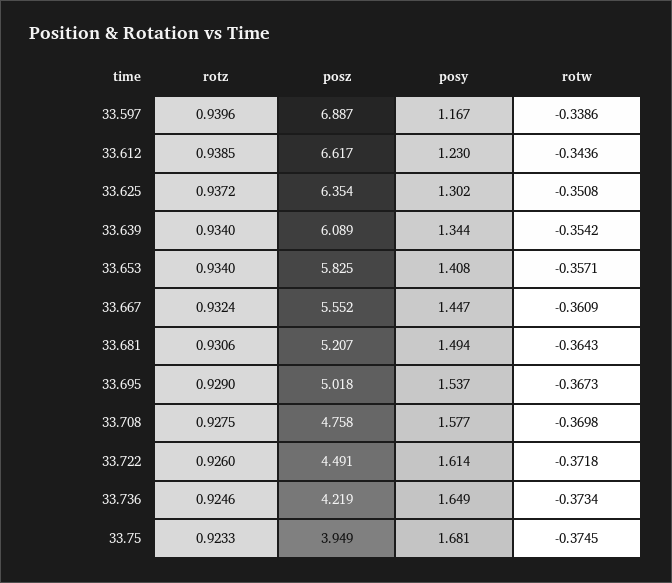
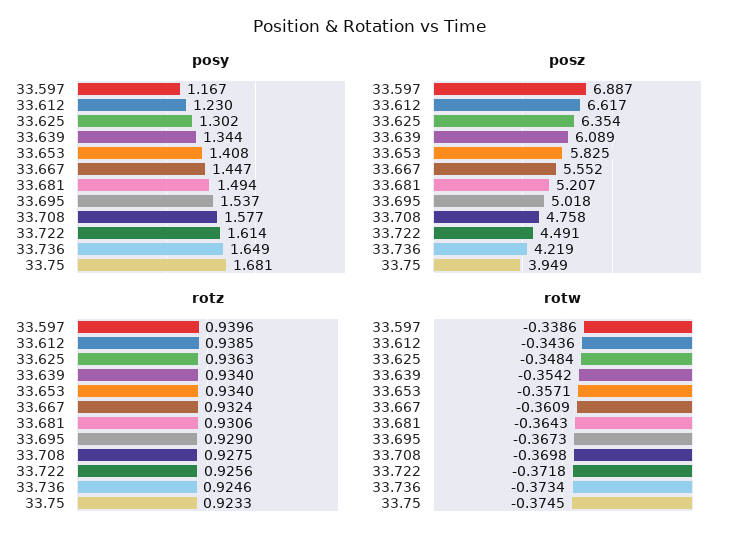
  {
    "rotz": {
      "33.597": 0.9396,
      "33.612": 0.9385,
-     "33.625": 0.9372,
+     "33.625": 0.9363,
      "33.639": 0.934,
      "33.653": 0.934,
      "33.667": 0.9324,
      "33.681": 0.9306,
      "33.695": 0.929,
      "33.708": 0.9275,
-     "33.722": 0.926,
+     "33.722": 0.9256,
      "33.736": 0.9246,
      "33.75": 0.9233
    },
    "posz": {
      "33.597": 6.887,
      "33.612": 6.617,
      "33.625": 6.354,
      "33.639": 6.089,
      "33.653": 5.825,
      "33.667": 5.552,
      "33.681": 5.207,
      "33.695": 5.018,
      "33.708": 4.758,
      "33.722": 4.491,
      "33.736": 4.219,
      "33.75": 3.949
    },
    "posy": {
      "33.597": 1.167,
      "33.612": 1.23,
      "33.625": 1.302,
      "33.639": 1.344,
      "33.653": 1.408,
      "33.667": 1.447,
      "33.681": 1.494,
      "33.695": 1.537,
      "33.708": 1.577,
      "33.722": 1.614,
      "33.736": 1.649,
      "33.75": 1.681
    },
    "rotw": {
      "33.597": -0.3386,
      "33.612": -0.3436,
-     "33.625": -0.3508,
+     "33.625": -0.3484,
      "33.639": -0.3542,
      "33.653": -0.3571,
      "33.667": -0.3609,
      "33.681": -0.3643,
      "33.695": -0.3673,
      "33.708": -0.3698,
      "33.722": -0.3718,
      "33.736": -0.3734,
      "33.75": -0.3745
    }
  }

